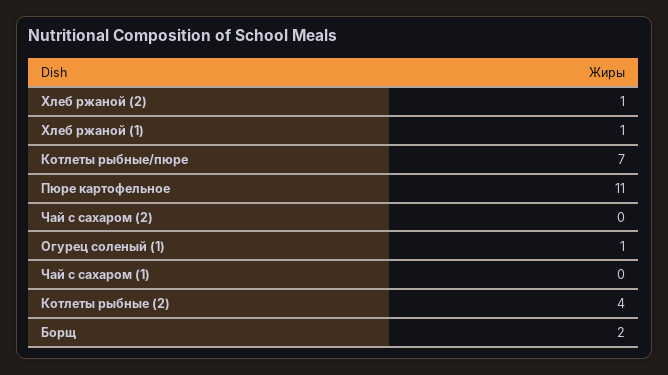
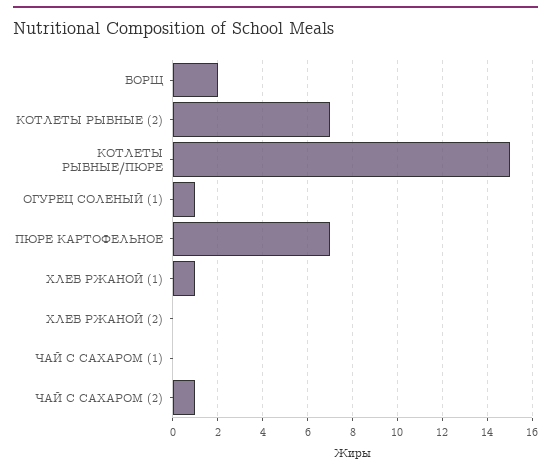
  {
-   "Хлеб ржаной (2)": 1,
+   "Хлеб ржаной (2)": 0,
    "Хлеб ржаной (1)": 1,
-   "Котлеты рыбные/пюре": 7,
+   "Котлеты рыбные/пюре": 15,
-   "Пюре картофельное": 11,
+   "Пюре картофельное": 7,
-   "Чай с сахаром (2)": 0,
+   "Чай с сахаром (2)": 1,
    "Огурец соленый (1)": 1,
    "Чай с сахаром (1)": 0,
-   "Котлеты рыбные (2)": 4,
+   "Котлеты рыбные (2)": 7,
    "Борщ": 2
  }

